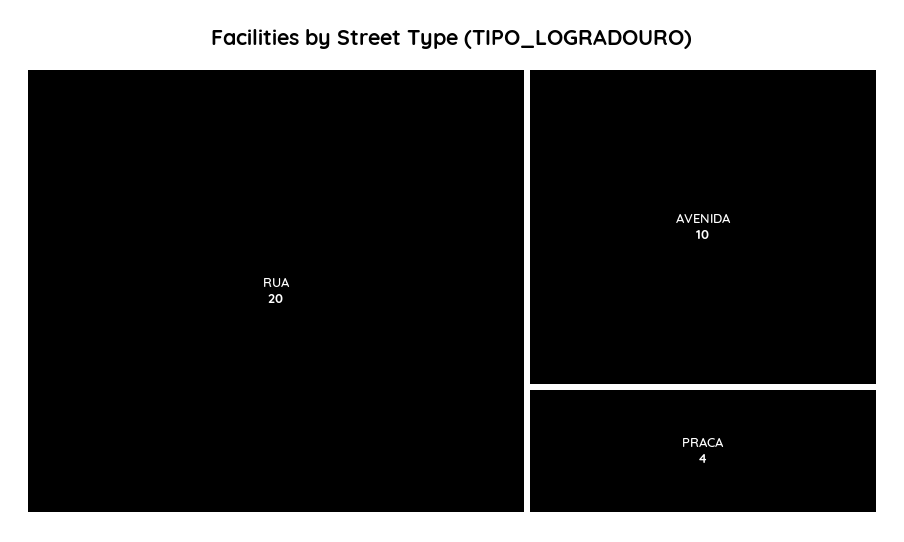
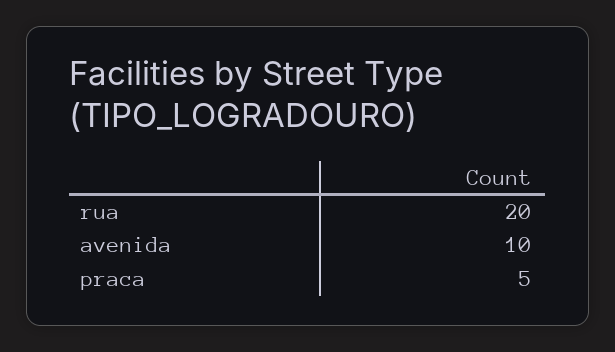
  {
    "RUA": 20,
    "AVENIDA": 10,
-   "PRACA": 4
+   "PRACA": 5
  }

